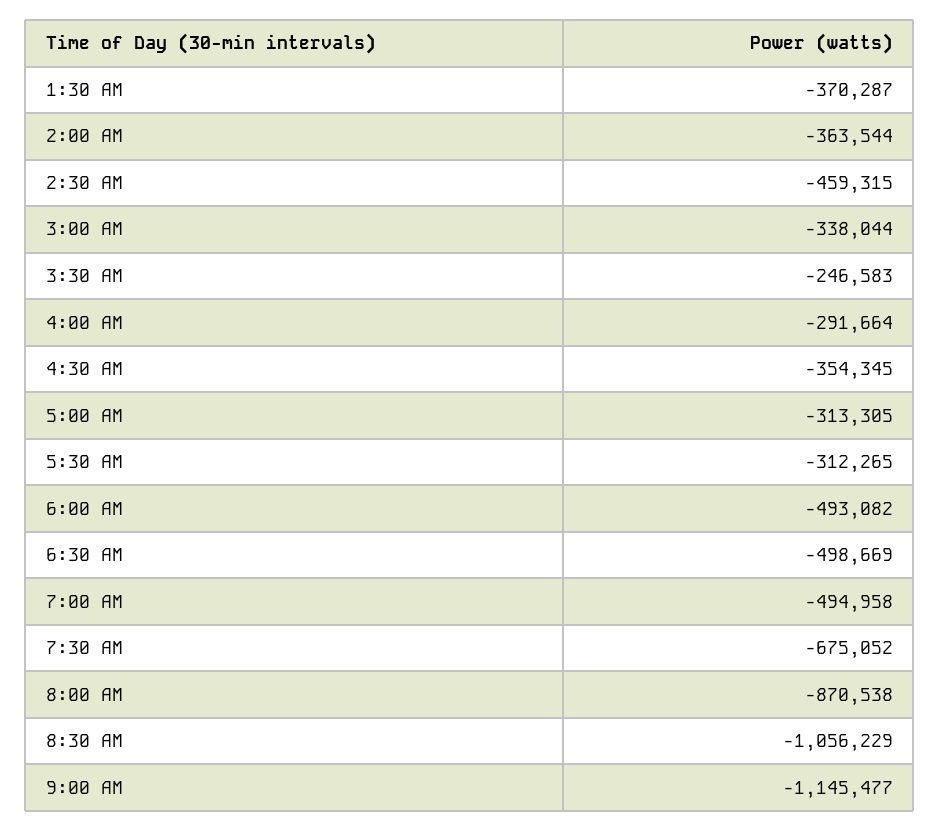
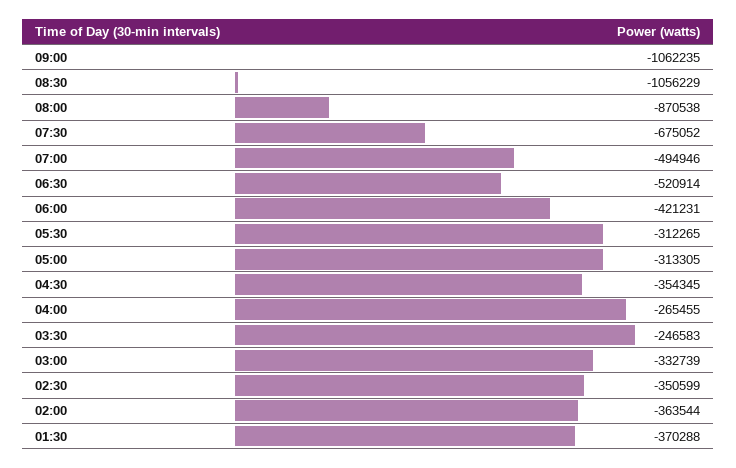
  {
-   "1:30 AM": -370287,
+   "1:30 AM": -370288,
    "2:00 AM": -363544,
-   "2:30 AM": -459315,
+   "2:30 AM": -350599,
-   "3:00 AM": -338044,
+   "3:00 AM": -332739,
    "3:30 AM": -246583,
-   "4:00 AM": -291664,
+   "4:00 AM": -265455,
    "4:30 AM": -354345,
    "5:00 AM": -313305,
    "5:30 AM": -312265,
-   "6:00 AM": -493082,
+   "6:00 AM": -421231,
-   "6:30 AM": -498669,
+   "6:30 AM": -520914,
-   "7:00 AM": -494958,
+   "7:00 AM": -494946,
    "7:30 AM": -675052,
    "8:00 AM": -870538,
    "8:30 AM": -1056229,
-   "9:00 AM": -1145477
+   "9:00 AM": -1062235
  }

